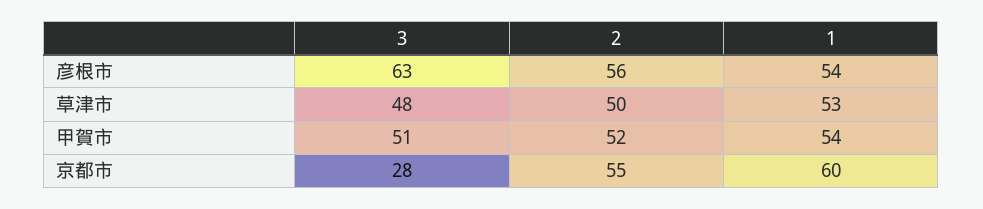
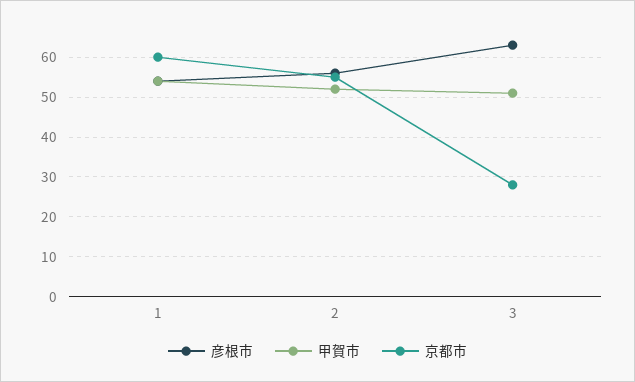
  {
    "彦根市": {
      "3": 63,
      "2": 56,
      "1": 54
    },
-   "草津市": {
-     "3": 48,
-     "2": 50,
-     "1": 53
-   },
    "甲賀市": {
      "3": 51,
      "2": 52,
      "1": 54
    },
    "京都市": {
      "3": 28,
      "2": 55,
      "1": 60
    }
  }

